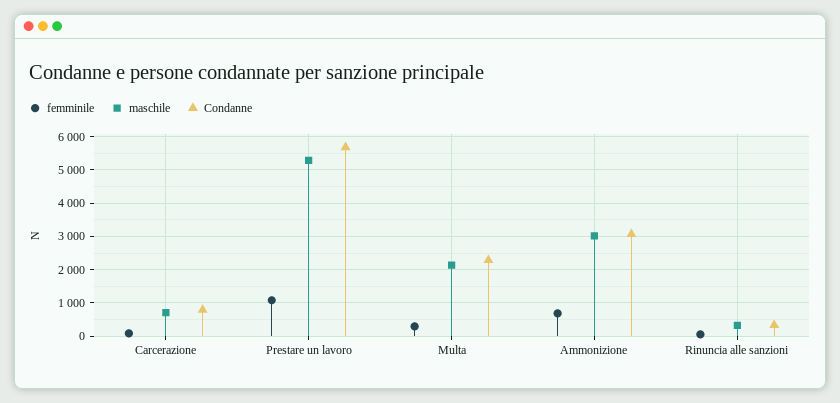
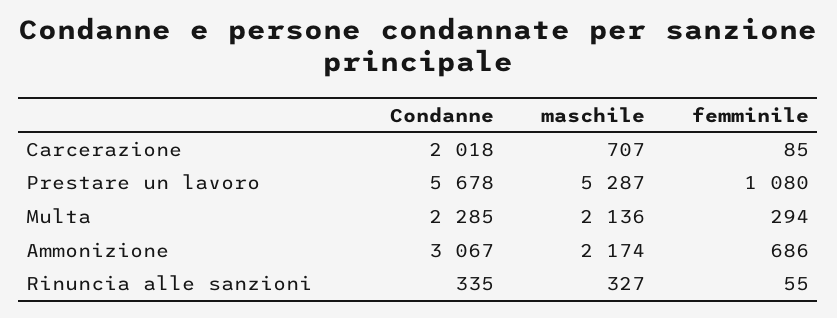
  {
    "femminile": {
      "Carcerazione": 85,
      "Prestare un lavoro": 1080,
      "Multa": 294,
      "Ammonizione": 686,
      "Rinuncia alle sanzioni": 55
    },
    "maschile": {
      "Carcerazione": 707,
      "Prestare un lavoro": 5287,
      "Multa": 2136,
-     "Ammonizione": 3000,
+     "Ammonizione": 2174,
      "Rinuncia alle sanzioni": 327
    },
    "Condanne": {
-     "Carcerazione": 800,
+     "Carcerazione": 2018,
      "Prestare un lavoro": 5678,
      "Multa": 2285,
      "Ammonizione": 3067,
      "Rinuncia alle sanzioni": 335
    }
  }

